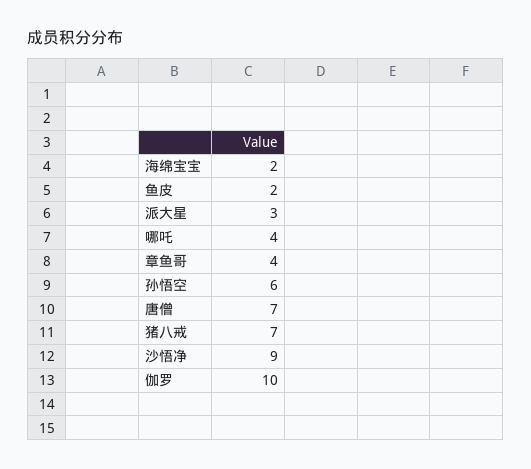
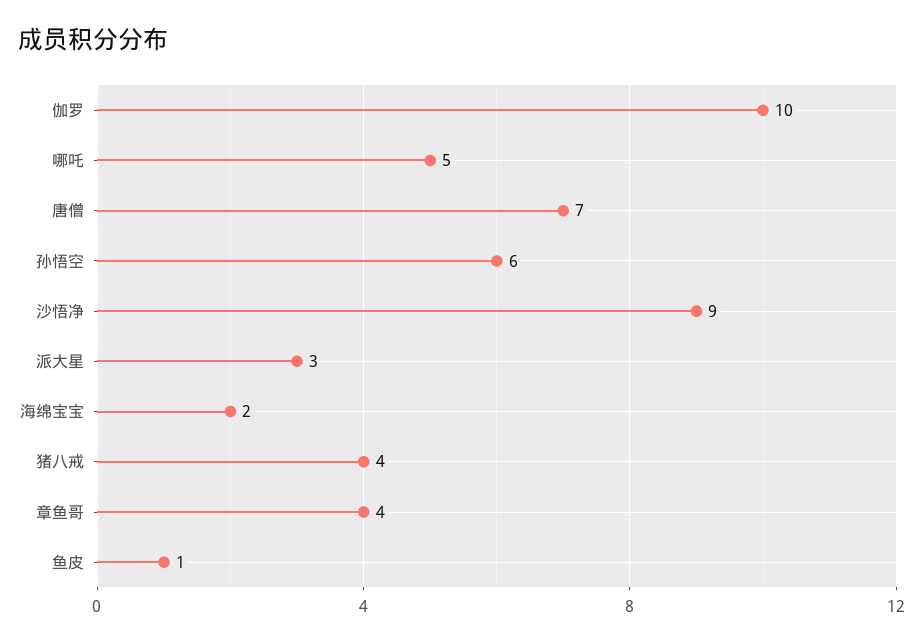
  {
    "海绵宝宝": 2,
-   "鱼皮": 2,
+   "鱼皮": 1,
    "派大星": 3,
-   "哪吒": 4,
+   "哪吒": 5,
    "章鱼哥": 4,
    "孙悟空": 6,
    "唐僧": 7,
-   "猪八戒": 7,
+   "猪八戒": 4,
    "沙悟净": 9,
    "伽罗": 10
  }

